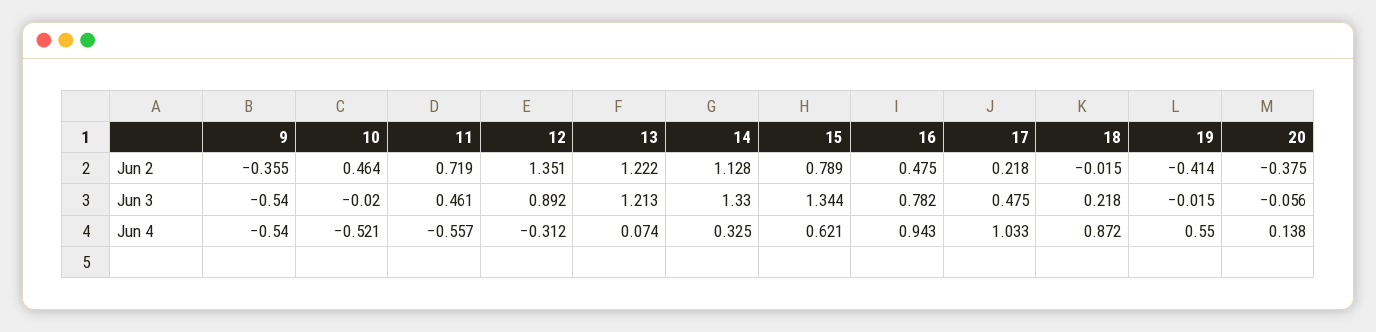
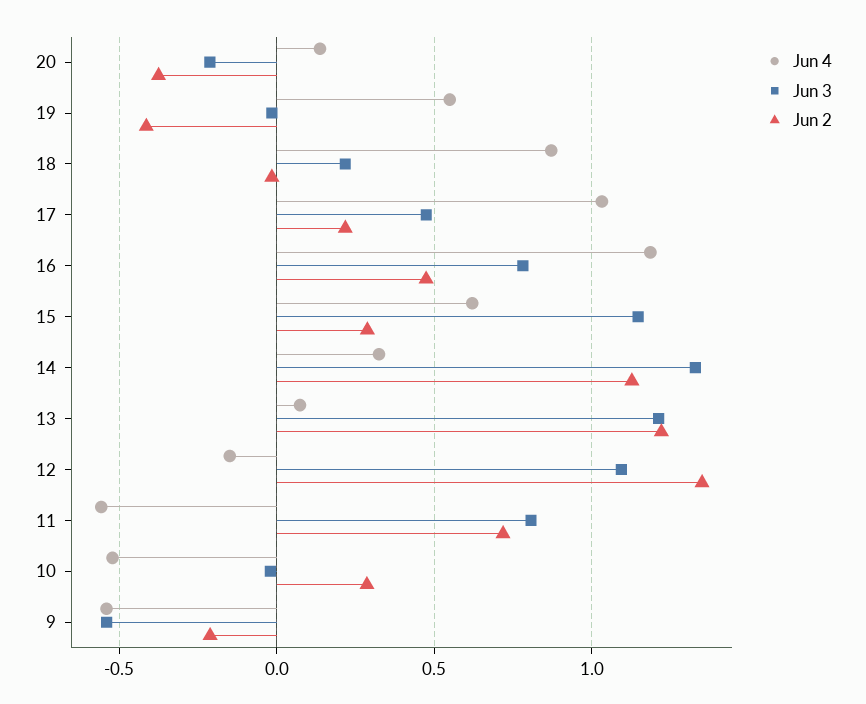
  {
    "Jun 2": {
-     "9": -0.355,
+     "9": -0.2,
-     "10": 0.464,
+     "10": 0.3,
      "11": 0.719,
      "12": 1.351,
      "13": 1.222,
      "14": 1.128,
-     "15": 0.789,
+     "15": 0.3,
      "16": 0.475,
      "17": 0.218,
      "18": -0.015,
      "19": -0.414,
      "20": -0.375
    },
    "Jun 3": {
      "9": -0.54,
      "10": -0.02,
-     "11": 0.461,
+     "11": 0.8,
-     "12": 0.892,
+     "12": 1.1,
      "13": 1.213,
      "14": 1.33,
-     "15": 1.344,
+     "15": 1.15,
      "16": 0.782,
      "17": 0.475,
      "18": 0.218,
      "19": -0.015,
-     "20": -0.056
+     "20": -0.2
    },
    "Jun 4": {
      "9": -0.54,
      "10": -0.521,
      "11": -0.557,
-     "12": -0.312,
+     "12": -0.15,
      "13": 0.074,
      "14": 0.325,
      "15": 0.621,
-     "16": 0.943,
+     "16": 1.2,
      "17": 1.033,
      "18": 0.872,
      "19": 0.55,
      "20": 0.138
    }
  }

